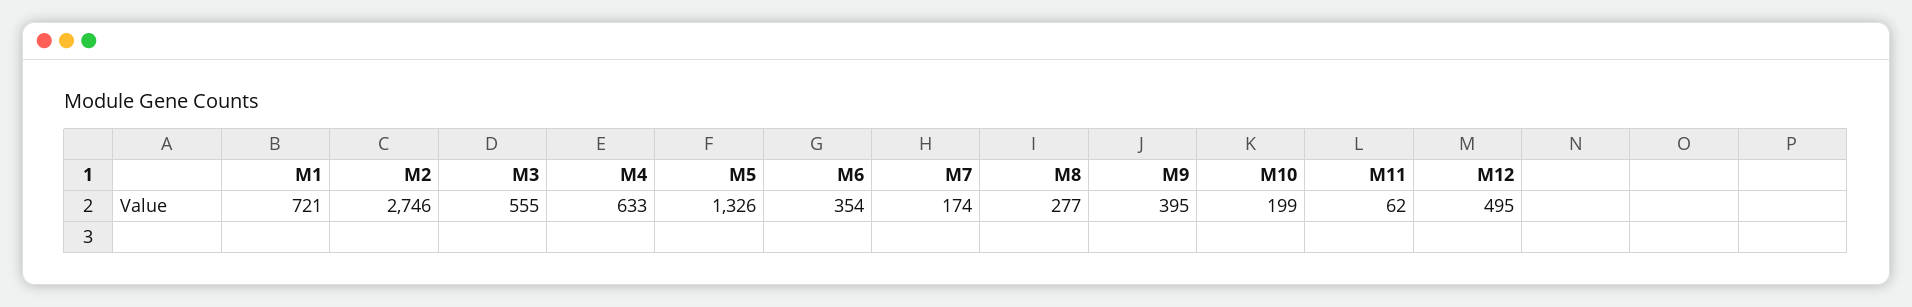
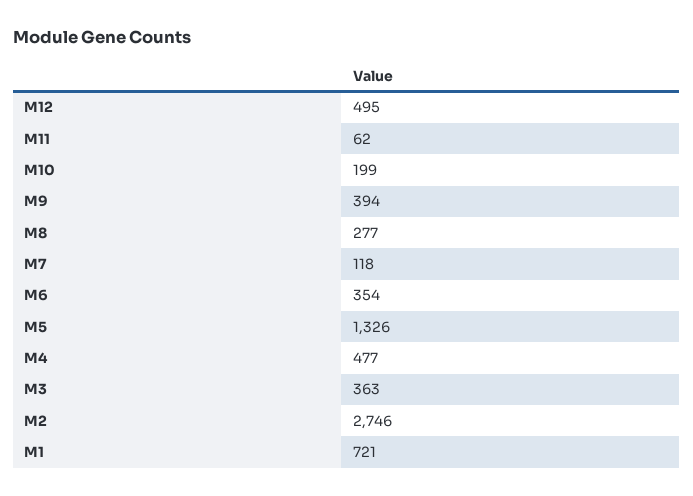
  {
    "M1": 721,
    "M2": 2746,
-   "M3": 555,
+   "M3": 363,
-   "M4": 633,
+   "M4": 477,
    "M5": 1326,
    "M6": 354,
-   "M7": 174,
+   "M7": 118,
    "M8": 277,
-   "M9": 395,
+   "M9": 394,
    "M10": 199,
    "M11": 62,
    "M12": 495
  }

